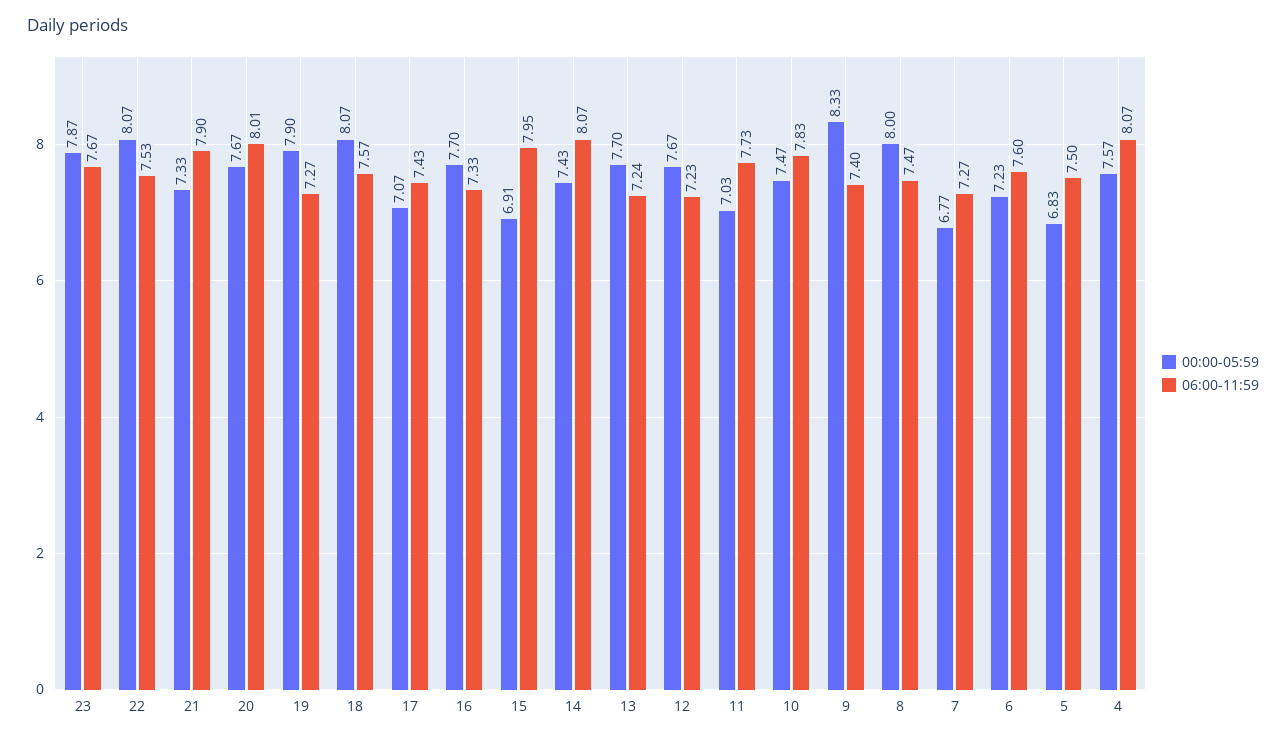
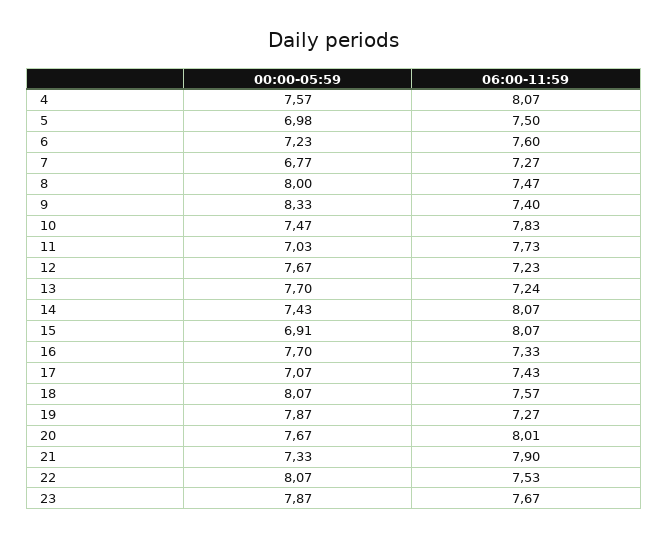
  {
    "00:00-05:59": {
      "23": 7.87,
      "22": 8.07,
      "21": 7.33,
      "20": 7.67,
-     "19": 7.9,
+     "19": 7.87,
      "18": 8.07,
      "17": 7.07,
      "16": 7.7,
      "15": 6.91,
      "14": 7.43,
      "13": 7.7,
      "12": 7.67,
      "11": 7.03,
      "10": 7.47,
      "9": 8.33,
      "8": 8,
      "7": 6.77,
      "6": 7.23,
-     "5": 6.83,
+     "5": 6.98,
      "4": 7.57
    },
    "06:00-11:59": {
      "23": 7.67,
      "22": 7.53,
      "21": 7.9,
      "20": 8.01,
      "19": 7.27,
      "18": 7.57,
      "17": 7.43,
      "16": 7.33,
-     "15": 7.95,
+     "15": 8.07,
      "14": 8.07,
      "13": 7.24,
      "12": 7.23,
      "11": 7.73,
      "10": 7.83,
      "9": 7.4,
      "8": 7.47,
      "7": 7.27,
      "6": 7.6,
      "5": 7.5,
      "4": 8.07
    }
  }

